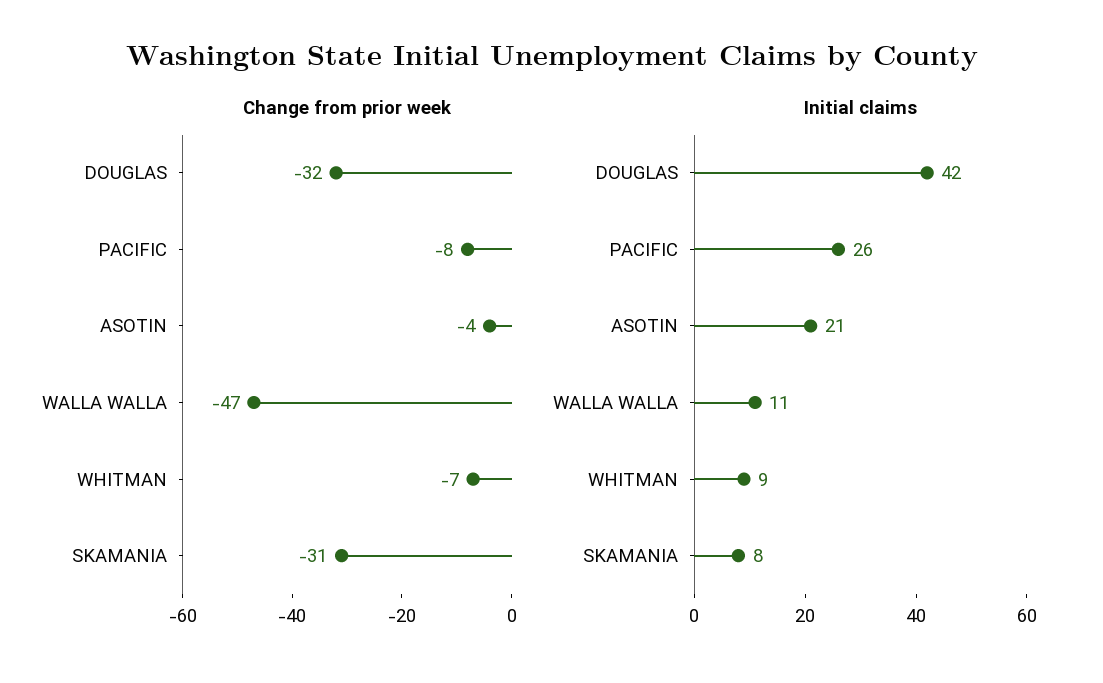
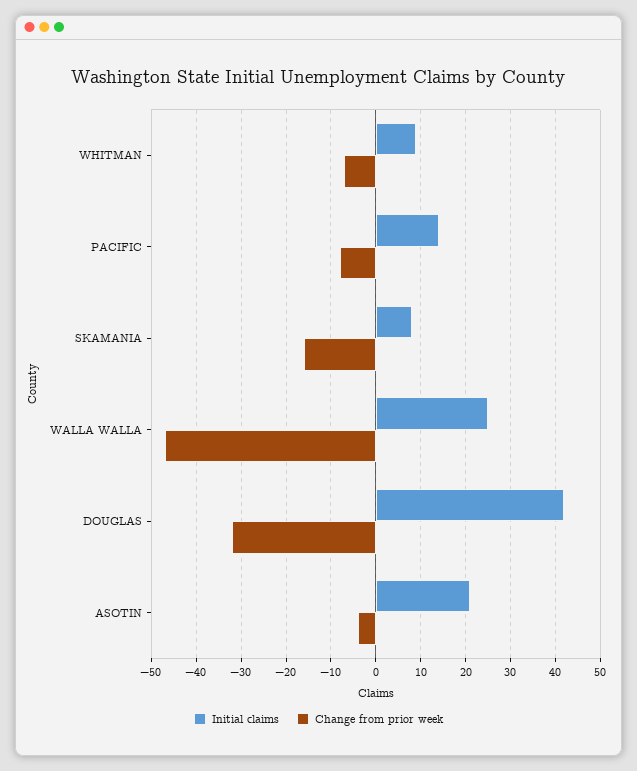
  {
    "Change from prior week": {
      "DOUGLAS": -32,
      "PACIFIC": -8,
      "ASOTIN": -4,
      "WALLA WALLA": -47,
      "WHITMAN": -7,
-     "SKAMANIA": -31
+     "SKAMANIA": -15
    },
    "Initial claims": {
      "DOUGLAS": 42,
-     "PACIFIC": 26,
+     "PACIFIC": 15,
      "ASOTIN": 21,
-     "WALLA WALLA": 11,
+     "WALLA WALLA": 25,
      "WHITMAN": 9,
      "SKAMANIA": 8
    }
  }

